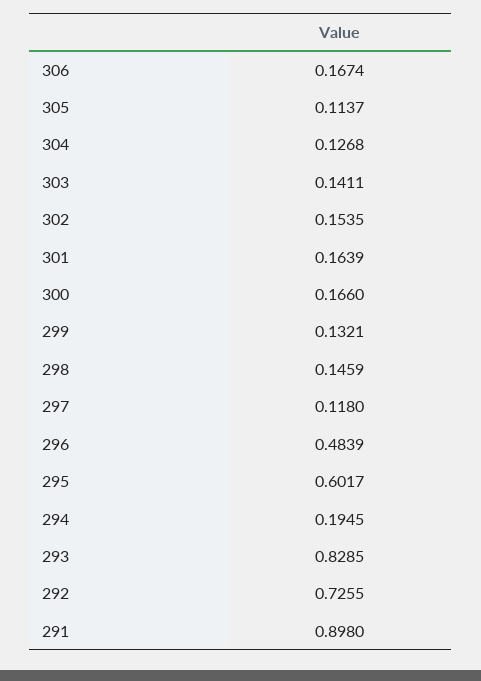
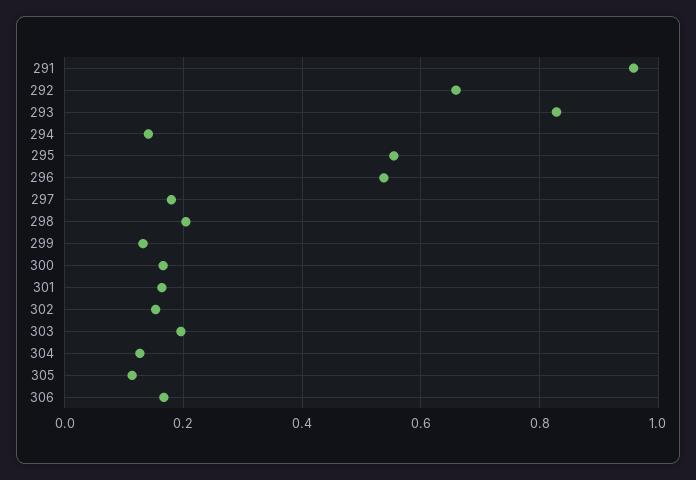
  {
    "306": 0.1674,
    "305": 0.1137,
    "304": 0.1268,
-   "303": 0.1411,
+   "303": 0.2,
    "302": 0.1535,
    "301": 0.1639,
    "300": 0.166,
    "299": 0.1321,
-   "298": 0.1459,
+   "298": 0.2,
-   "297": 0.118,
+   "297": 0.18,
-   "296": 0.4839,
+   "296": 0.54,
-   "295": 0.6017,
+   "295": 0.56,
-   "294": 0.1945,
+   "294": 0.14,
    "293": 0.8285,
-   "292": 0.7255,
+   "292": 0.66,
-   "291": 0.898
+   "291": 0.96
  }

